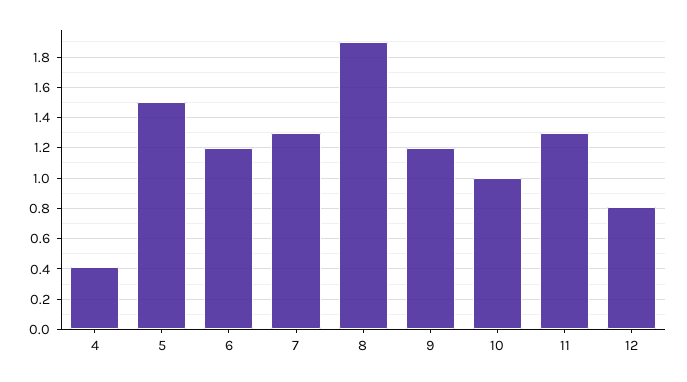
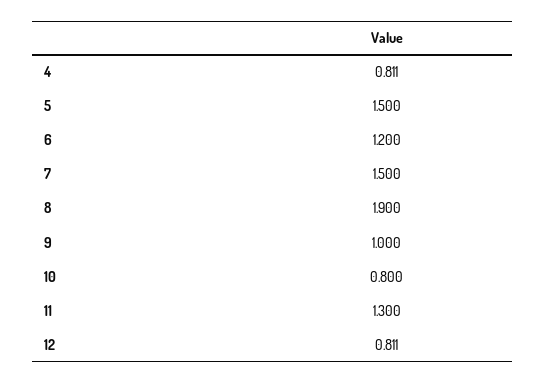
  {
-   "4": 0.4,
+   "4": 0.811,
    "5": 1.5,
    "6": 1.2,
-   "7": 1.3,
+   "7": 1.5,
    "8": 1.9,
-   "9": 1.2,
+   "9": 1,
-   "10": 1,
+   "10": 0.8,
    "11": 1.3,
    "12": 0.811
  }

